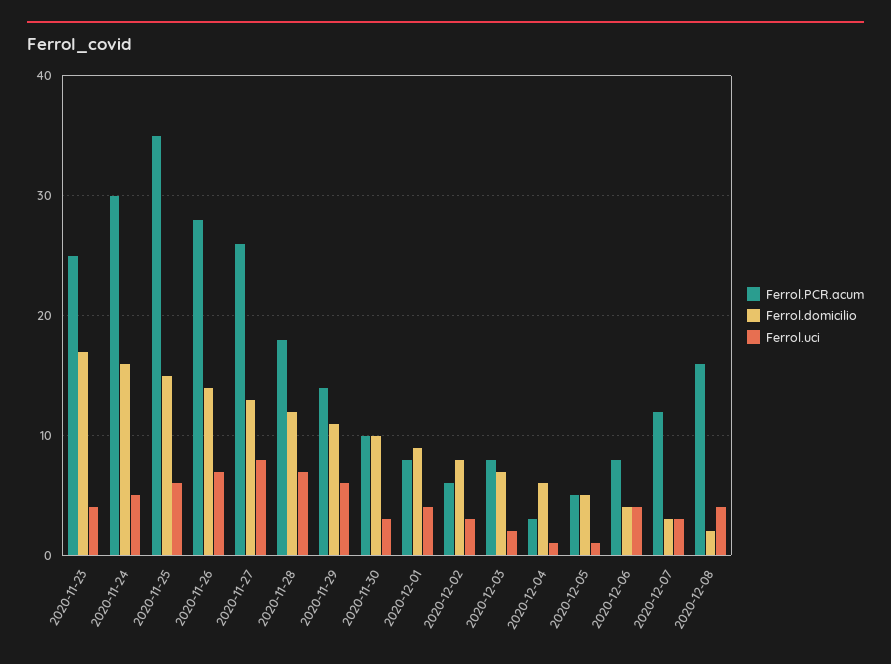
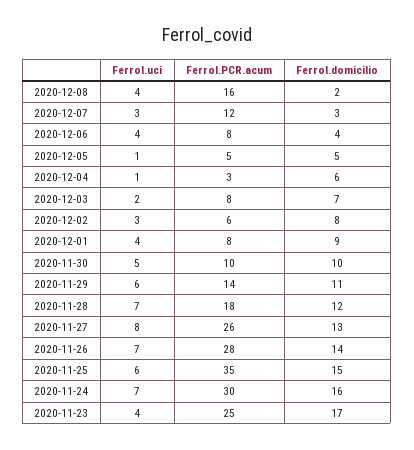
  {
    "Ferrol.PCR.acum": {
      "2020-11-23": 25,
      "2020-11-24": 30,
      "2020-11-25": 35,
      "2020-11-26": 28,
      "2020-11-27": 26,
      "2020-11-28": 18,
      "2020-11-29": 14,
      "2020-11-30": 10,
      "2020-12-01": 8,
      "2020-12-02": 6,
      "2020-12-03": 8,
      "2020-12-04": 3,
      "2020-12-05": 5,
      "2020-12-06": 8,
      "2020-12-07": 12,
      "2020-12-08": 16
    },
    "Ferrol.domicilio": {
      "2020-11-23": 17,
      "2020-11-24": 16,
      "2020-11-25": 15,
      "2020-11-26": 14,
      "2020-11-27": 13,
      "2020-11-28": 12,
      "2020-11-29": 11,
      "2020-11-30": 10,
      "2020-12-01": 9,
      "2020-12-02": 8,
      "2020-12-03": 7,
      "2020-12-04": 6,
      "2020-12-05": 5,
      "2020-12-06": 4,
      "2020-12-07": 3,
      "2020-12-08": 2
    },
    "Ferrol.uci": {
      "2020-11-23": 4,
-     "2020-11-24": 5,
+     "2020-11-24": 7,
      "2020-11-25": 6,
      "2020-11-26": 7,
      "2020-11-27": 8,
      "2020-11-28": 7,
      "2020-11-29": 6,
-     "2020-11-30": 3,
+     "2020-11-30": 5,
      "2020-12-01": 4,
      "2020-12-02": 3,
      "2020-12-03": 2,
      "2020-12-04": 1,
      "2020-12-05": 1,
      "2020-12-06": 4,
      "2020-12-07": 3,
      "2020-12-08": 4
    }
  }

